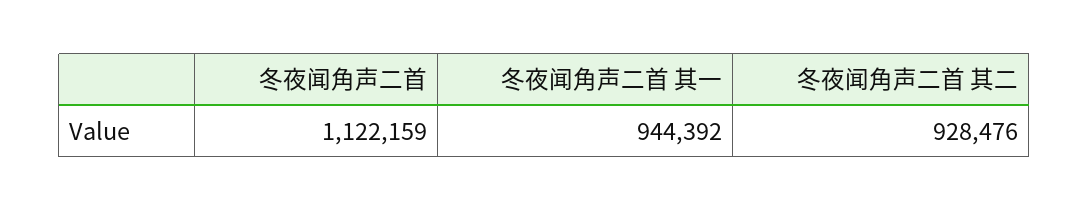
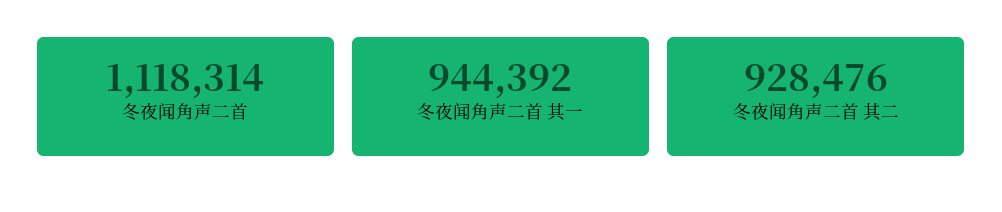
  {
-   "冬夜闻角声二首": 1122159,
+   "冬夜闻角声二首": 1118314,
    "冬夜闻角声二首 其一": 944392,
    "冬夜闻角声二首 其二": 928476
  }

